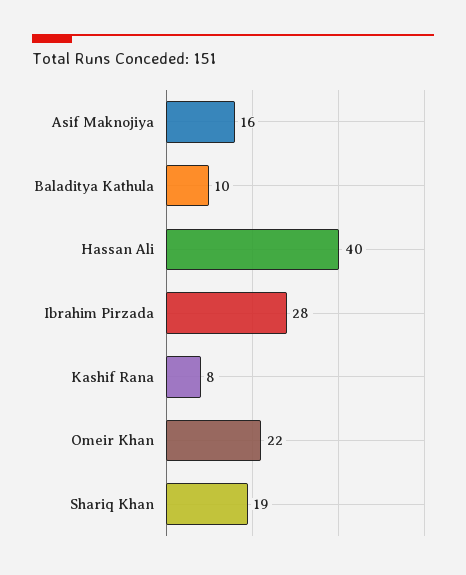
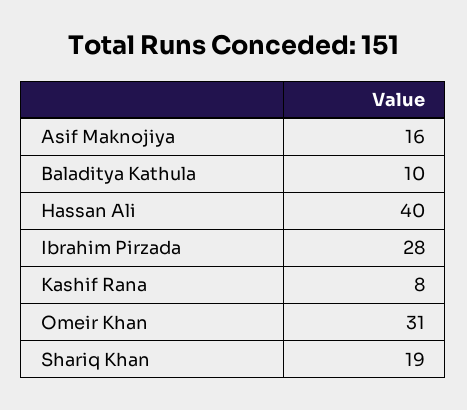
  {
    "Asif Maknojiya": 16,
    "Baladitya Kathula": 10,
    "Hassan Ali": 40,
    "Ibrahim Pirzada": 28,
    "Kashif Rana": 8,
-   "Omeir Khan": 22,
+   "Omeir Khan": 31,
    "Shariq Khan": 19
  }

